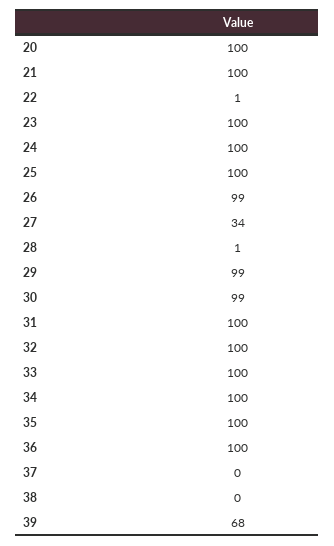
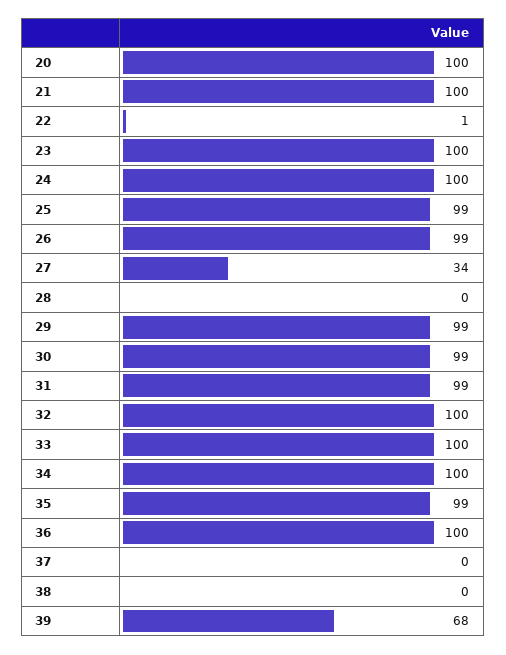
  {
    "20": 100,
    "21": 100,
    "22": 1,
    "23": 100,
    "24": 100,
-   "25": 100,
+   "25": 99,
    "26": 99,
    "27": 34,
-   "28": 1,
+   "28": 0,
    "29": 99,
    "30": 99,
-   "31": 100,
+   "31": 99,
    "32": 100,
    "33": 100,
    "34": 100,
-   "35": 100,
+   "35": 99,
    "36": 100,
    "37": 0,
    "38": 0,
    "39": 68
  }

